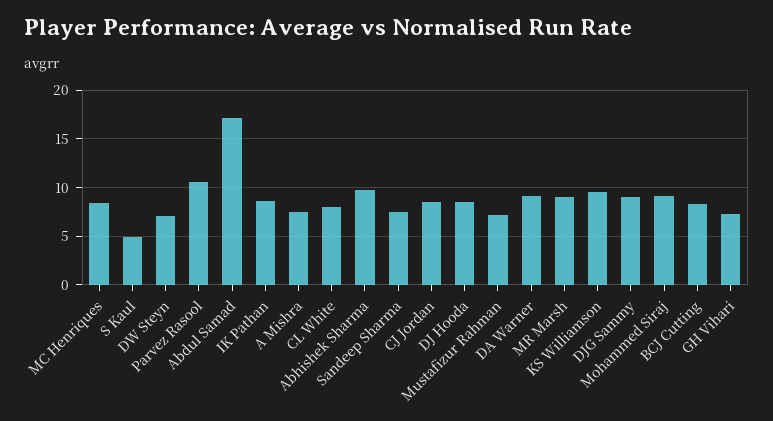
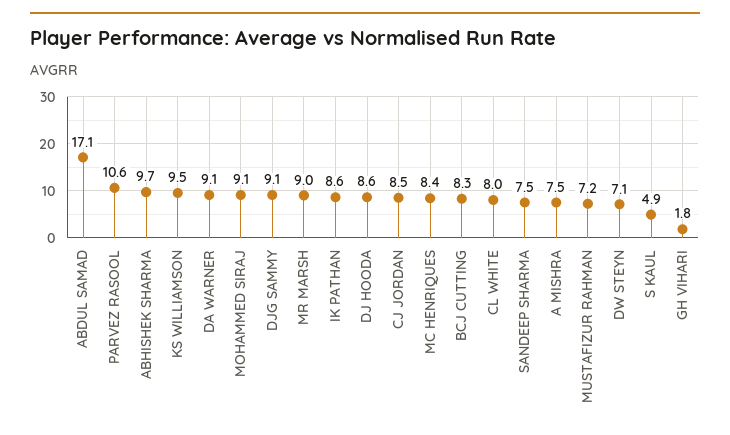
  {
    "MC Henriques": 8.4,
    "S Kaul": 4.9,
    "DW Steyn": 7.1,
    "Parvez Rasool": 10.6,
    "Abdul Samad": 17.1,
    "IK Pathan": 8.6,
    "A Mishra": 7.5,
    "CL White": 8,
    "Abhishek Sharma": 9.7,
    "Sandeep Sharma": 7.5,
    "CJ Jordan": 8.5,
    "DJ Hooda": 8.6,
    "Mustafizur Rahman": 7.2,
    "DA Warner": 9.1,
    "MR Marsh": 9,
    "KS Williamson": 9.5,
    "DJG Sammy": 9.1,
    "Mohammed Siraj": 9.1,
    "BCJ Cutting": 8.3,
-   "GH Vihari": 7
+   "GH Vihari": 1.8
  }

